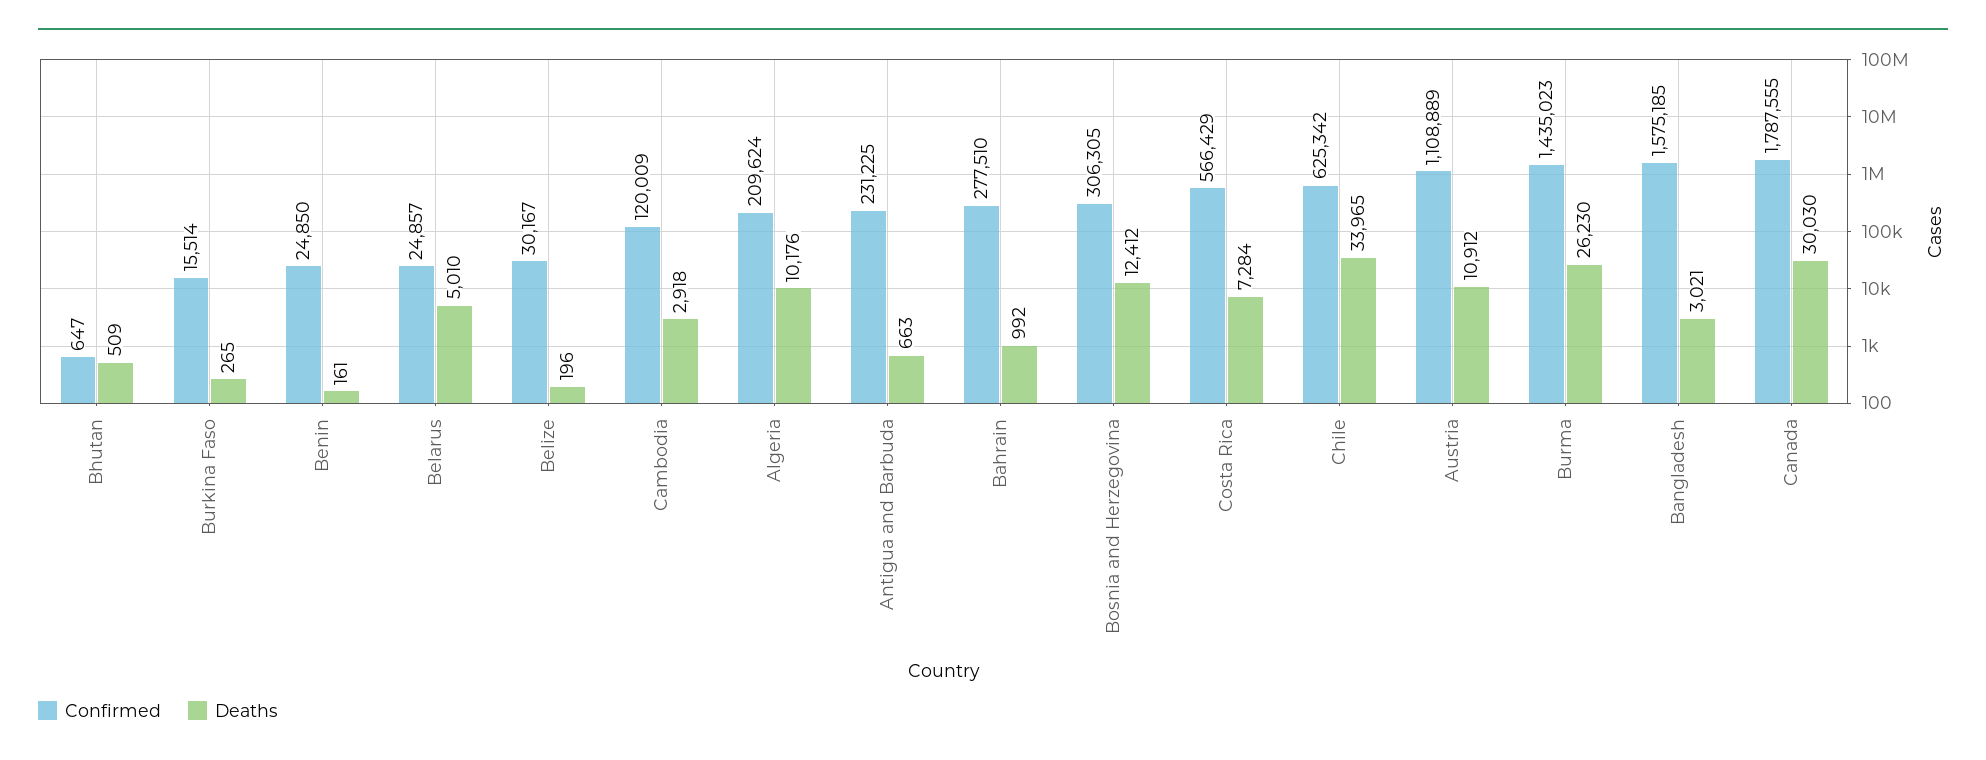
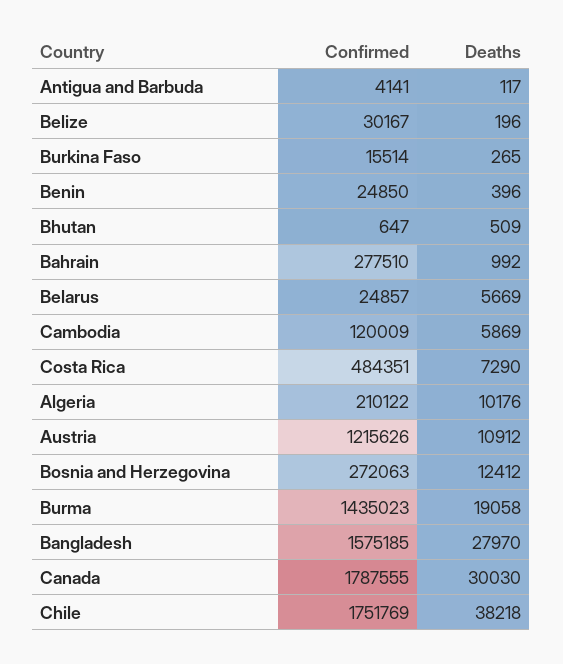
  {
    "Confirmed": {
      "Bhutan": 647,
      "Burkina Faso": 15514,
      "Benin": 24850,
      "Belarus": 24857,
      "Belize": 30167,
      "Cambodia": 120009,
-     "Algeria": 209624,
+     "Algeria": 210122,
-     "Antigua and Barbuda": 231225,
+     "Antigua and Barbuda": 4141,
      "Bahrain": 277510,
-     "Bosnia and Herzegovina": 306305,
+     "Bosnia and Herzegovina": 272063,
-     "Costa Rica": 566429,
+     "Costa Rica": 484351,
-     "Chile": 625342,
+     "Chile": 1751769,
-     "Austria": 1108889,
+     "Austria": 1215626,
      "Burma": 1435023,
      "Bangladesh": 1575185,
      "Canada": 1787555
    },
    "Deaths": {
      "Bhutan": 509,
      "Burkina Faso": 265,
-     "Benin": 161,
+     "Benin": 396,
-     "Belarus": 5010,
+     "Belarus": 5669,
      "Belize": 196,
-     "Cambodia": 2918,
+     "Cambodia": 5869,
      "Algeria": 10176,
-     "Antigua and Barbuda": 663,
+     "Antigua and Barbuda": 117,
      "Bahrain": 992,
      "Bosnia and Herzegovina": 12412,
-     "Costa Rica": 7284,
+     "Costa Rica": 7290,
-     "Chile": 33965,
+     "Chile": 38218,
      "Austria": 10912,
-     "Burma": 26230,
+     "Burma": 19058,
-     "Bangladesh": 3021,
+     "Bangladesh": 27970,
      "Canada": 30030
    }
  }

